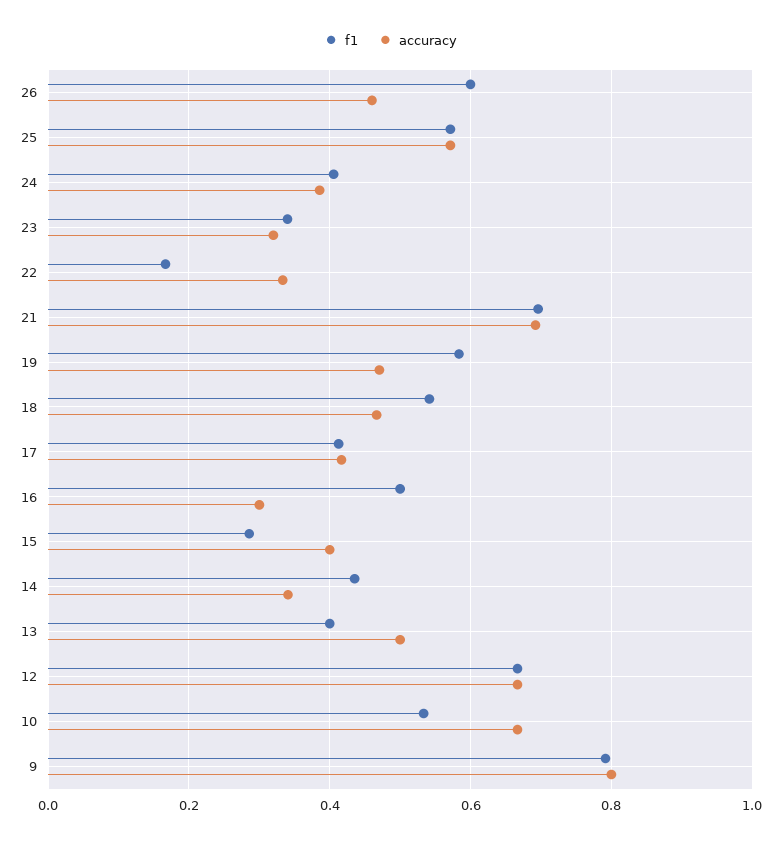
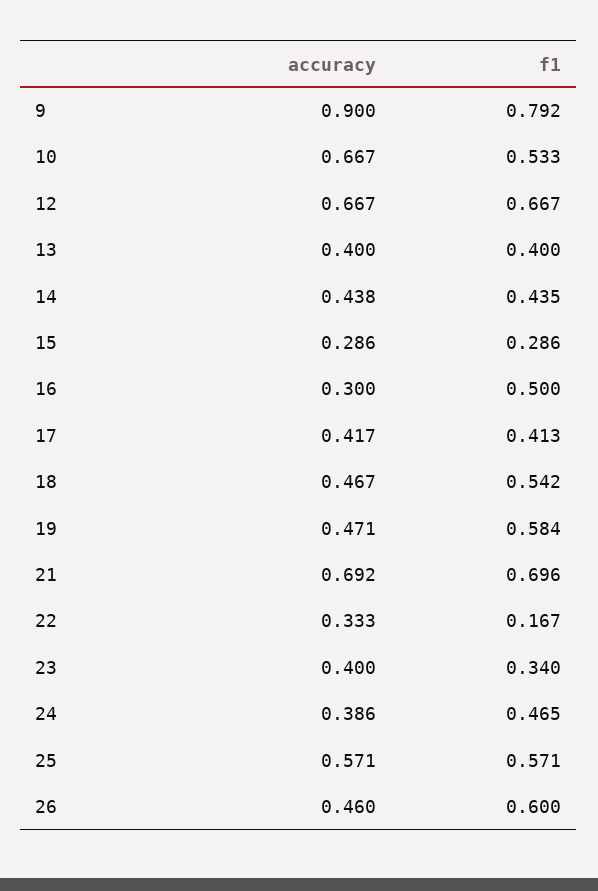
  {
    "f1": {
      "26": 0.6,
      "25": 0.571,
-     "24": 0.4,
+     "24": 0.465,
      "23": 0.34,
      "22": 0.167,
      "21": 0.696,
      "19": 0.584,
      "18": 0.542,
      "17": 0.413,
      "16": 0.5,
      "15": 0.286,
      "14": 0.435,
      "13": 0.4,
      "12": 0.667,
      "10": 0.533,
      "9": 0.792
    },
    "accuracy": {
      "26": 0.46,
      "25": 0.571,
      "24": 0.386,
-     "23": 0.32,
+     "23": 0.4,
      "22": 0.333,
      "21": 0.692,
      "19": 0.471,
      "18": 0.467,
      "17": 0.417,
      "16": 0.3,
-     "15": 0.4,
+     "15": 0.286,
-     "14": 0.34,
+     "14": 0.438,
-     "13": 0.5,
+     "13": 0.4,
      "12": 0.667,
      "10": 0.667,
-     "9": 0.8
+     "9": 0.9
    }
  }

